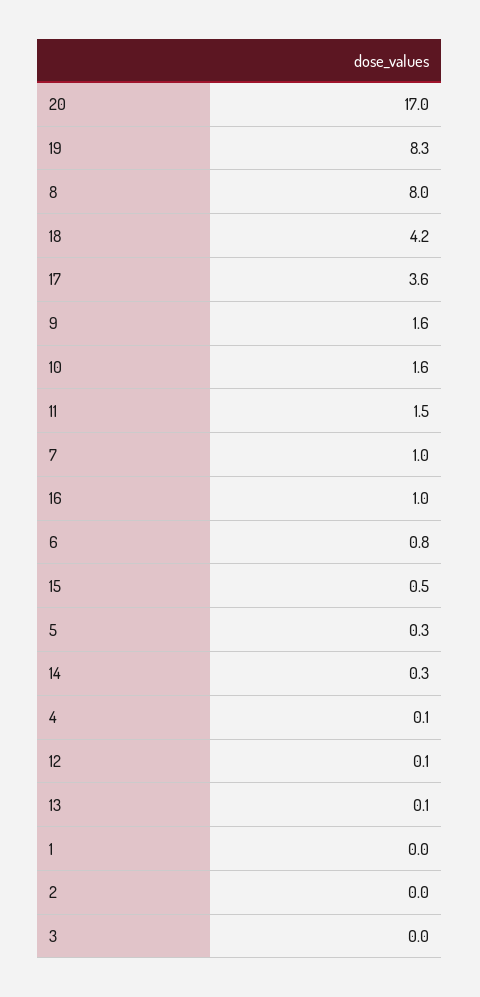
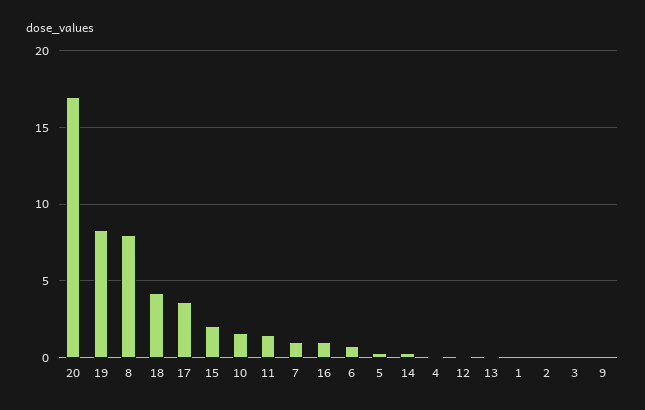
  {
    "20": 17,
    "19": 8.3,
    "8": 8,
    "18": 4.2,
    "17": 3.6,
-   "9": 1.6,
+   "9": 0,
    "10": 1.6,
    "11": 1.5,
    "7": 1,
    "16": 1,
    "6": 0.8,
-   "15": 0.5,
+   "15": 2,
    "5": 0.3,
    "14": 0.3,
    "4": 0.1,
    "12": 0.1,
    "13": 0.1,
    "1": 0,
    "2": 0,
    "3": 0
  }

